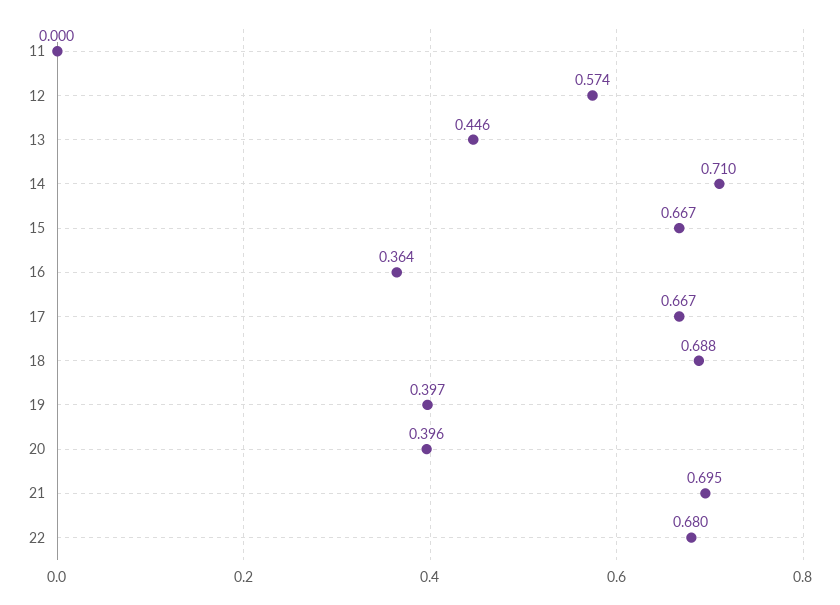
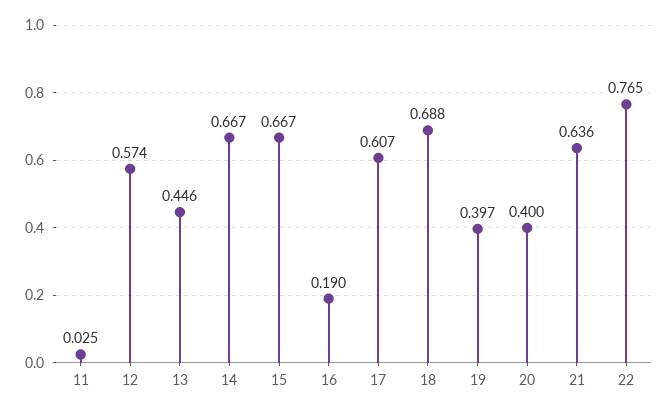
  {
-   "11": 0,
+   "11": 0.025,
    "12": 0.574,
    "13": 0.446,
-   "14": 0.71,
+   "14": 0.667,
    "15": 0.667,
-   "16": 0.364,
+   "16": 0.19,
-   "17": 0.667,
+   "17": 0.607,
    "18": 0.688,
    "19": 0.397,
-   "20": 0.396,
+   "20": 0.4,
-   "21": 0.695,
+   "21": 0.636,
-   "22": 0.68
+   "22": 0.765
  }

